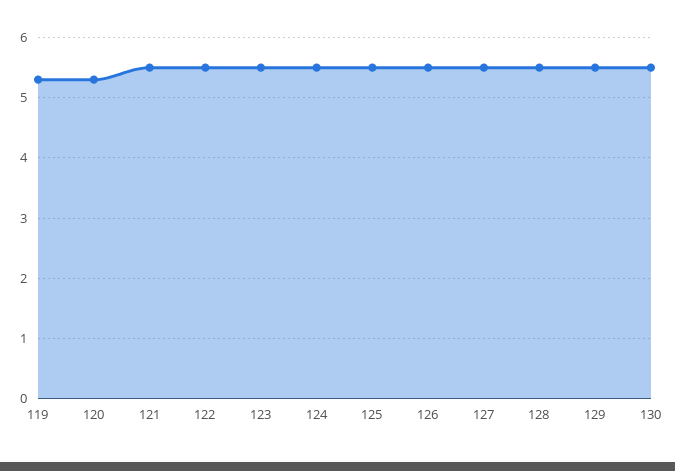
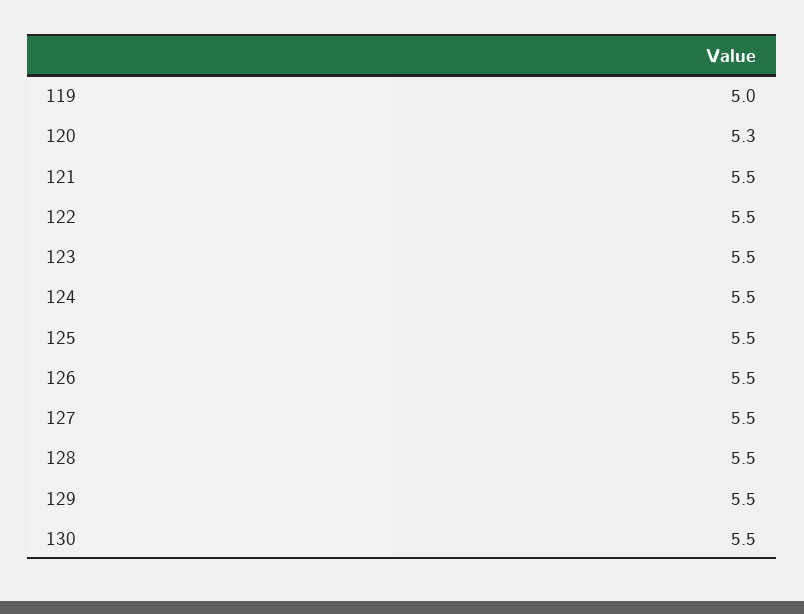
  {
-   "119": 5.3,
+   "119": 5,
    "120": 5.3,
    "121": 5.5,
    "122": 5.5,
    "123": 5.5,
    "124": 5.5,
    "125": 5.5,
    "126": 5.5,
    "127": 5.5,
    "128": 5.5,
    "129": 5.5,
    "130": 5.5
  }

